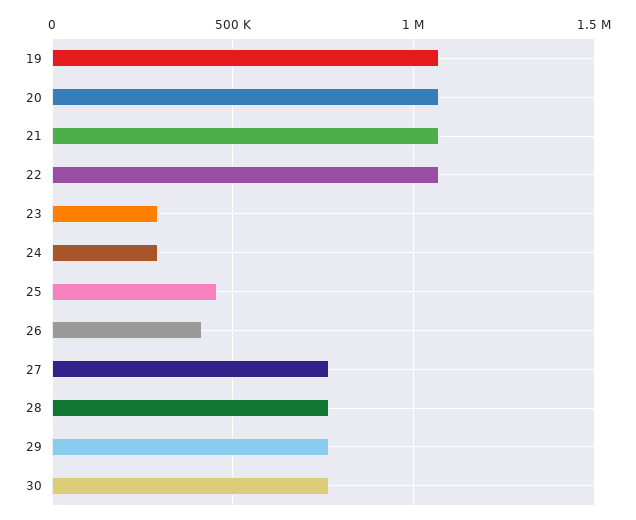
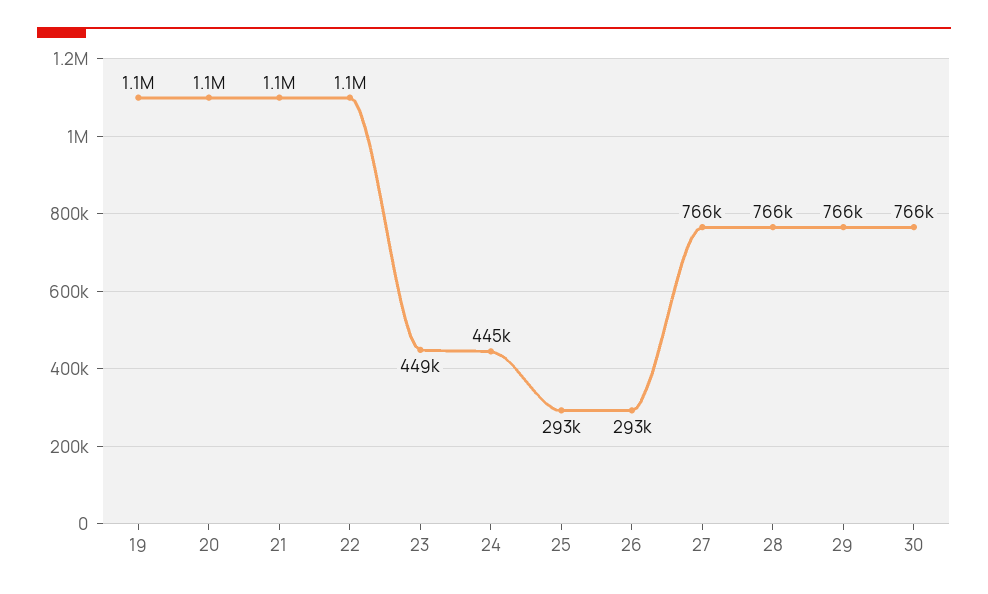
  {
    "19": 1100000,
    "20": 1100000,
    "21": 1100000,
    "22": 1100000,
-   "23": 300000,
+   "23": 449000,
-   "24": 300000,
+   "24": 445000,
-   "25": 450000,
+   "25": 293000,
-   "26": 400000,
+   "26": 293000,
    "27": 766000,
    "28": 766000,
    "29": 766000,
    "30": 766000
  }

